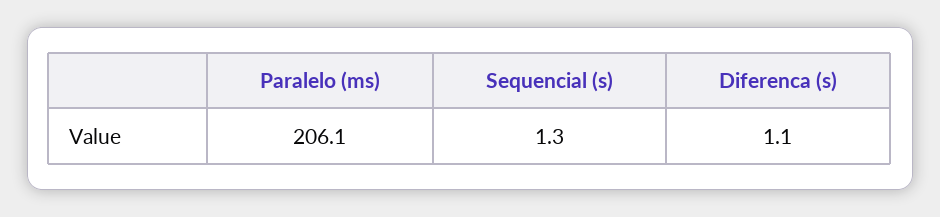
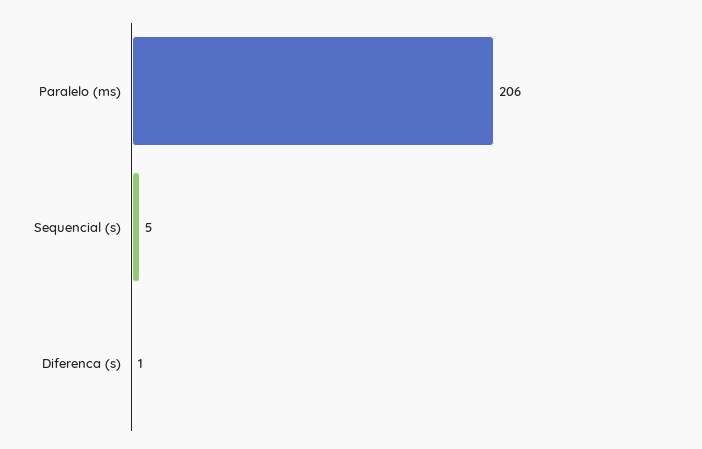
  {
    "Paralelo (ms)": 206.1,
-   "Sequencial (s)": 1.3,
+   "Sequencial (s)": 5,
    "Diferenca (s)": 1.1
  }

